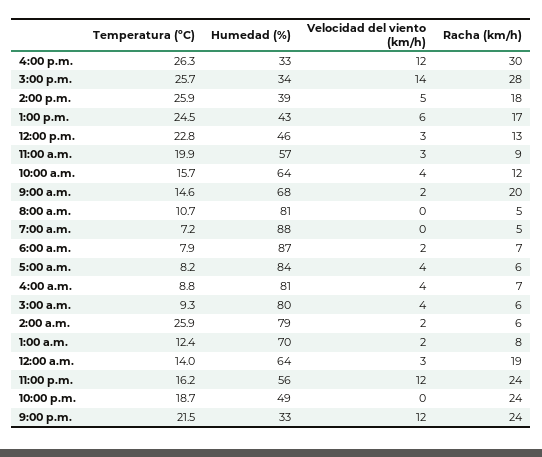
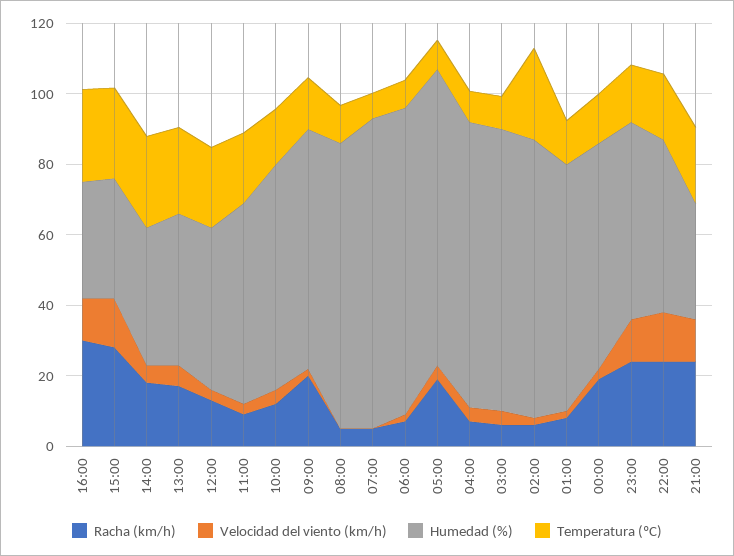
  {
    "Temperatura (ºC)": {
      "4:00 p.m.": 26.3,
      "3:00 p.m.": 25.7,
      "2:00 p.m.": 25.9,
      "1:00 p.m.": 24.5,
      "12:00 p.m.": 22.8,
      "11:00 a.m.": 19.9,
      "10:00 a.m.": 15.7,
      "9:00 a.m.": 14.6,
      "8:00 a.m.": 10.7,
      "7:00 a.m.": 7.2,
      "6:00 a.m.": 7.9,
      "5:00 a.m.": 8.2,
      "4:00 a.m.": 8.8,
      "3:00 a.m.": 9.3,
      "2:00 a.m.": 25.9,
      "1:00 a.m.": 12.4,
      "12:00 a.m.": 14,
      "11:00 p.m.": 16.2,
      "10:00 p.m.": 18.7,
      "9:00 p.m.": 21.5
    },
    "Humedad (%)": {
      "4:00 p.m.": 33,
      "3:00 p.m.": 34,
      "2:00 p.m.": 39,
      "1:00 p.m.": 43,
      "12:00 p.m.": 46,
      "11:00 a.m.": 57,
      "10:00 a.m.": 64,
      "9:00 a.m.": 68,
      "8:00 a.m.": 81,
      "7:00 a.m.": 88,
      "6:00 a.m.": 87,
      "5:00 a.m.": 84,
      "4:00 a.m.": 81,
      "3:00 a.m.": 80,
      "2:00 a.m.": 79,
      "1:00 a.m.": 70,
      "12:00 a.m.": 64,
      "11:00 p.m.": 56,
      "10:00 p.m.": 49,
      "9:00 p.m.": 33
    },
    "Velocidad del viento (km/h)": {
      "4:00 p.m.": 12,
      "3:00 p.m.": 14,
      "2:00 p.m.": 5,
      "1:00 p.m.": 6,
      "12:00 p.m.": 3,
      "11:00 a.m.": 3,
      "10:00 a.m.": 4,
      "9:00 a.m.": 2,
      "8:00 a.m.": 0,
      "7:00 a.m.": 0,
      "6:00 a.m.": 2,
      "5:00 a.m.": 4,
      "4:00 a.m.": 4,
      "3:00 a.m.": 4,
      "2:00 a.m.": 2,
      "1:00 a.m.": 2,
      "12:00 a.m.": 3,
      "11:00 p.m.": 12,
-     "10:00 p.m.": 0,
+     "10:00 p.m.": 15,
      "9:00 p.m.": 12
    },
    "Racha (km/h)": {
      "4:00 p.m.": 30,
      "3:00 p.m.": 28,
      "2:00 p.m.": 18,
      "1:00 p.m.": 17,
      "12:00 p.m.": 13,
      "11:00 a.m.": 9,
      "10:00 a.m.": 12,
      "9:00 a.m.": 20,
      "8:00 a.m.": 5,
      "7:00 a.m.": 5,
      "6:00 a.m.": 7,
-     "5:00 a.m.": 6,
+     "5:00 a.m.": 20,
      "4:00 a.m.": 7,
      "3:00 a.m.": 6,
      "2:00 a.m.": 6,
      "1:00 a.m.": 8,
      "12:00 a.m.": 19,
      "11:00 p.m.": 24,
      "10:00 p.m.": 24,
      "9:00 p.m.": 24
    }
  }

